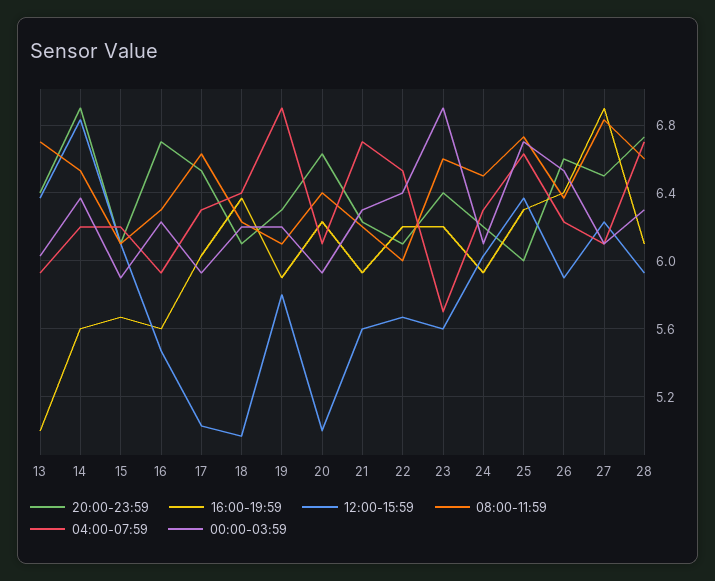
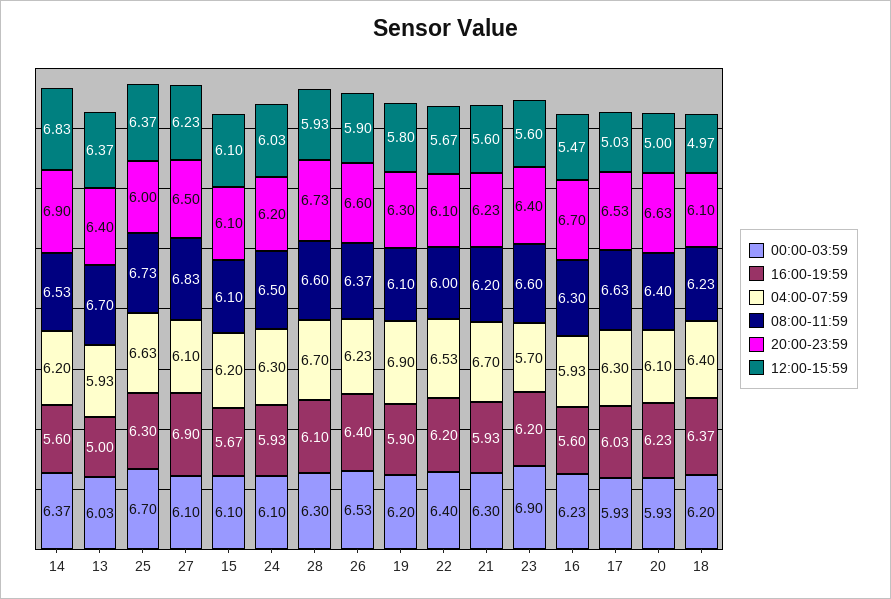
  {
    "20:00-23:59": {
      "13": 6.4,
      "14": 6.9,
      "15": 6.1,
      "16": 6.7,
      "17": 6.53,
      "18": 6.1,
      "19": 6.3,
      "20": 6.63,
      "21": 6.23,
      "22": 6.1,
      "23": 6.4,
      "24": 6.2,
      "25": 6,
      "26": 6.6,
      "27": 6.5,
      "28": 6.73
    },
    "16:00-19:59": {
      "13": 5,
      "14": 5.6,
      "15": 5.67,
      "16": 5.6,
      "17": 6.03,
      "18": 6.37,
      "19": 5.9,
      "20": 6.23,
      "21": 5.93,
      "22": 6.2,
      "23": 6.2,
      "24": 5.93,
      "25": 6.3,
      "26": 6.4,
      "27": 6.9,
      "28": 6.1
    },
    "12:00-15:59": {
      "13": 6.37,
      "14": 6.83,
      "15": 6.1,
      "16": 5.47,
      "17": 5.03,
      "18": 4.97,
      "19": 5.8,
      "20": 5,
      "21": 5.6,
      "22": 5.67,
      "23": 5.6,
      "24": 6.03,
      "25": 6.37,
      "26": 5.9,
      "27": 6.23,
      "28": 5.93
    },
    "08:00-11:59": {
      "13": 6.7,
      "14": 6.53,
      "15": 6.1,
      "16": 6.3,
      "17": 6.63,
      "18": 6.23,
      "19": 6.1,
      "20": 6.4,
      "21": 6.2,
      "22": 6,
      "23": 6.6,
      "24": 6.5,
      "25": 6.73,
      "26": 6.37,
      "27": 6.83,
      "28": 6.6
    },
    "04:00-07:59": {
      "13": 5.93,
      "14": 6.2,
      "15": 6.2,
      "16": 5.93,
      "17": 6.3,
      "18": 6.4,
      "19": 6.9,
      "20": 6.1,
      "21": 6.7,
      "22": 6.53,
      "23": 5.7,
      "24": 6.3,
      "25": 6.63,
      "26": 6.23,
      "27": 6.1,
      "28": 6.7
    },
    "00:00-03:59": {
      "13": 6.03,
      "14": 6.37,
-     "15": 5.9,
+     "15": 6.1,
      "16": 6.23,
      "17": 5.93,
      "18": 6.2,
      "19": 6.2,
      "20": 5.93,
      "21": 6.3,
      "22": 6.4,
      "23": 6.9,
      "24": 6.1,
      "25": 6.7,
      "26": 6.53,
      "27": 6.1,
      "28": 6.3
    }
  }

